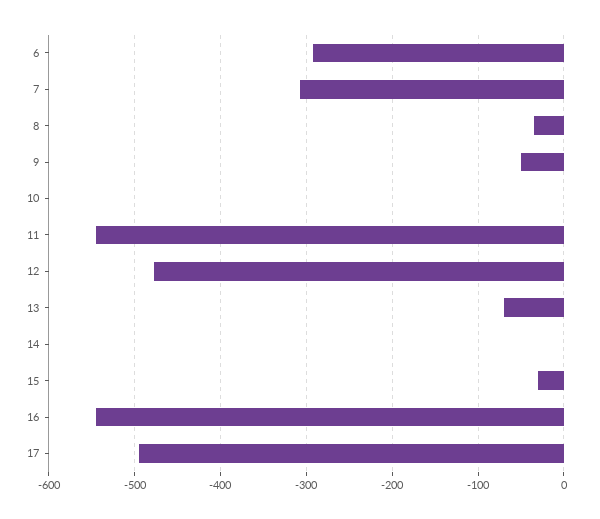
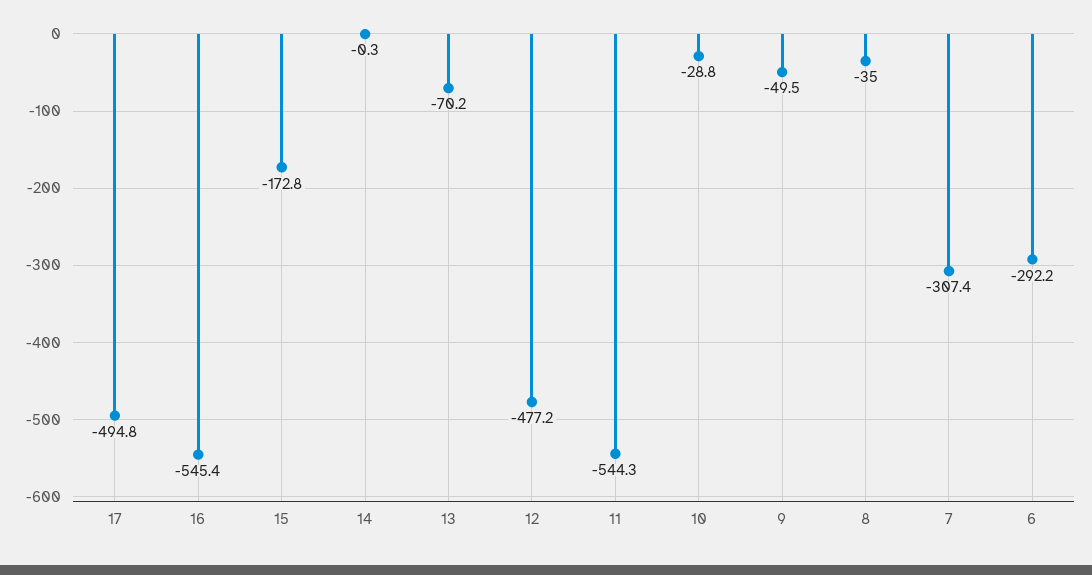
  {
    "6": -292.2,
    "7": -307.4,
    "8": -35,
    "9": -49.5,
-   "10": 0,
+   "10": -28.8,
    "11": -544.3,
    "12": -477.2,
    "13": -70.2,
    "14": -0.3,
-   "15": -30,
+   "15": -172.8,
    "16": -545.4,
    "17": -494.8
  }

